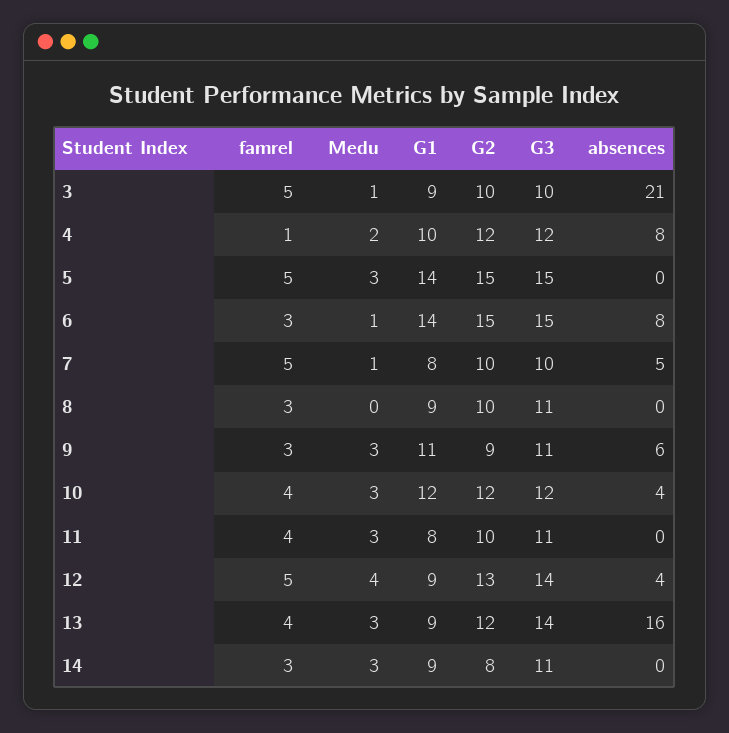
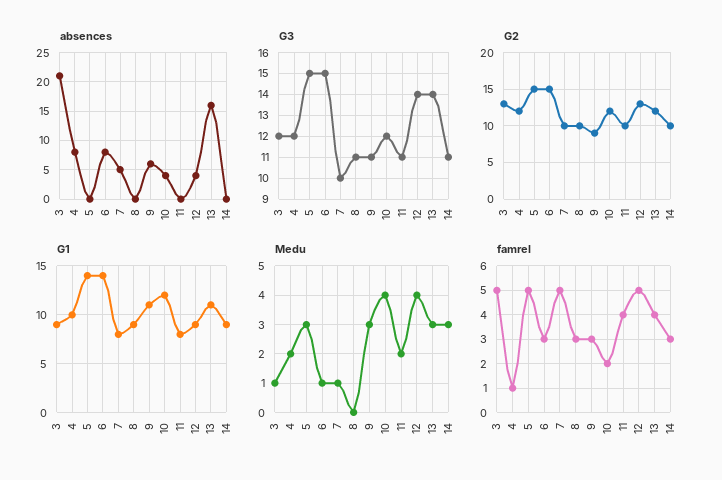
  {
    "famrel": {
      "3": 5,
      "4": 1,
      "5": 5,
      "6": 3,
      "7": 5,
      "8": 3,
      "9": 3,
-     "10": 4,
+     "10": 2,
      "11": 4,
      "12": 5,
      "13": 4,
      "14": 3
    },
    "Medu": {
      "3": 1,
      "4": 2,
      "5": 3,
      "6": 1,
      "7": 1,
      "8": 0,
      "9": 3,
-     "10": 3,
+     "10": 4,
-     "11": 3,
+     "11": 2,
      "12": 4,
      "13": 3,
      "14": 3
    },
    "G1": {
      "3": 9,
      "4": 10,
      "5": 14,
      "6": 14,
      "7": 8,
      "8": 9,
      "9": 11,
      "10": 12,
      "11": 8,
      "12": 9,
-     "13": 9,
+     "13": 11,
      "14": 9
    },
    "G2": {
-     "3": 10,
+     "3": 13,
      "4": 12,
      "5": 15,
      "6": 15,
      "7": 10,
      "8": 10,
      "9": 9,
      "10": 12,
      "11": 10,
      "12": 13,
      "13": 12,
-     "14": 8
+     "14": 10
    },
    "G3": {
-     "3": 10,
+     "3": 12,
      "4": 12,
      "5": 15,
      "6": 15,
      "7": 10,
      "8": 11,
      "9": 11,
      "10": 12,
      "11": 11,
      "12": 14,
      "13": 14,
      "14": 11
    },
    "absences": {
      "3": 21,
      "4": 8,
      "5": 0,
      "6": 8,
      "7": 5,
      "8": 0,
      "9": 6,
      "10": 4,
      "11": 0,
      "12": 4,
      "13": 16,
      "14": 0
    }
  }

